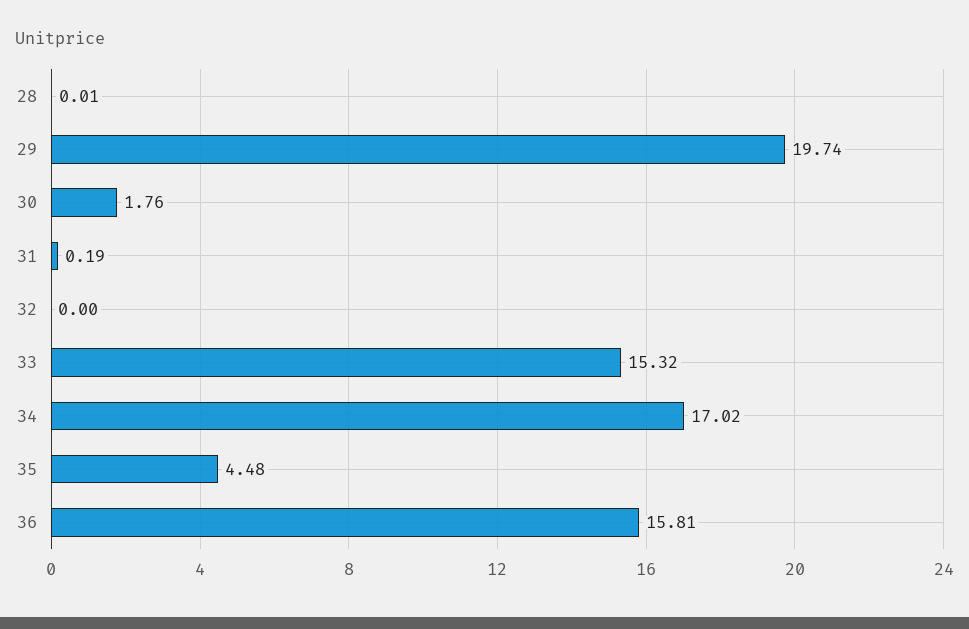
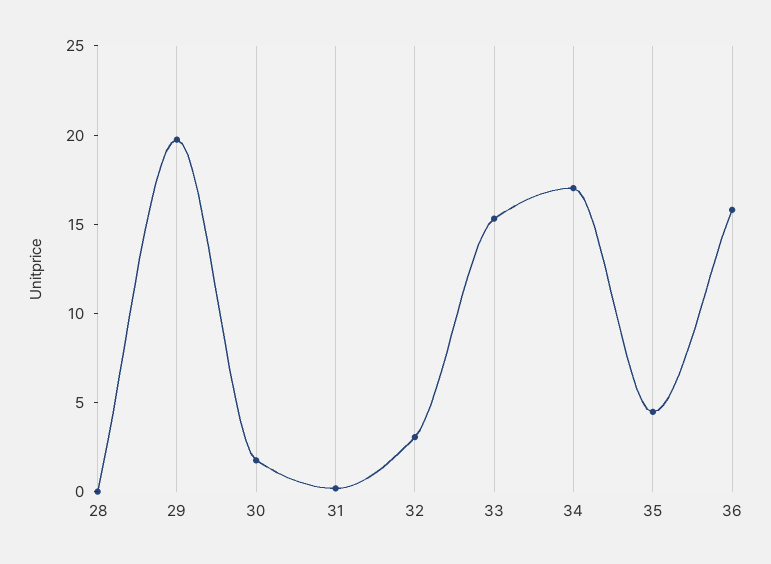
  {
    "28": 0.01,
    "29": 19.74,
    "30": 1.76,
    "31": 0.19,
-   "32": 0,
+   "32": 3,
    "33": 15.32,
    "34": 17.02,
    "35": 4.48,
    "36": 15.81
  }

